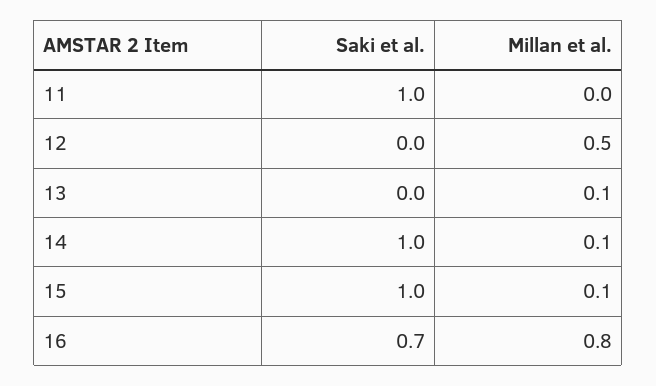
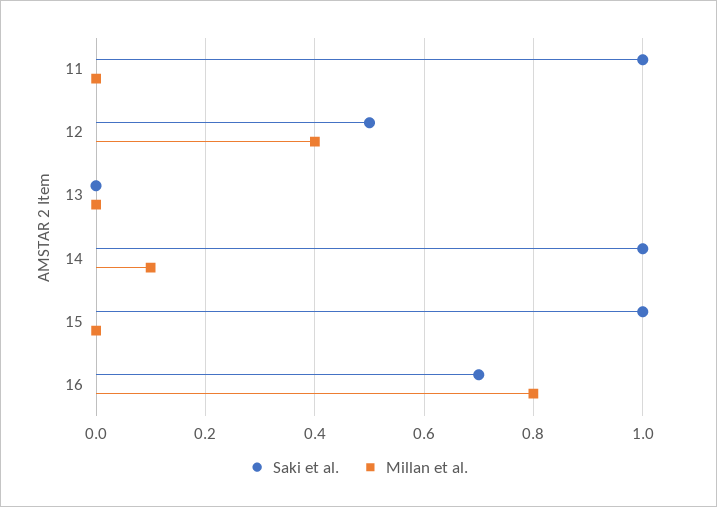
  {
    "Saki et al.": {
      "11": 1,
-     "12": 0,
+     "12": 0.5,
      "13": 0,
      "14": 1,
      "15": 1,
      "16": 0.7
    },
    "Millan et al.": {
      "11": 0,
-     "12": 0.5,
+     "12": 0.4,
-     "13": 0.1,
+     "13": 0,
      "14": 0.1,
-     "15": 0.1,
+     "15": 0,
      "16": 0.8
    }
  }

